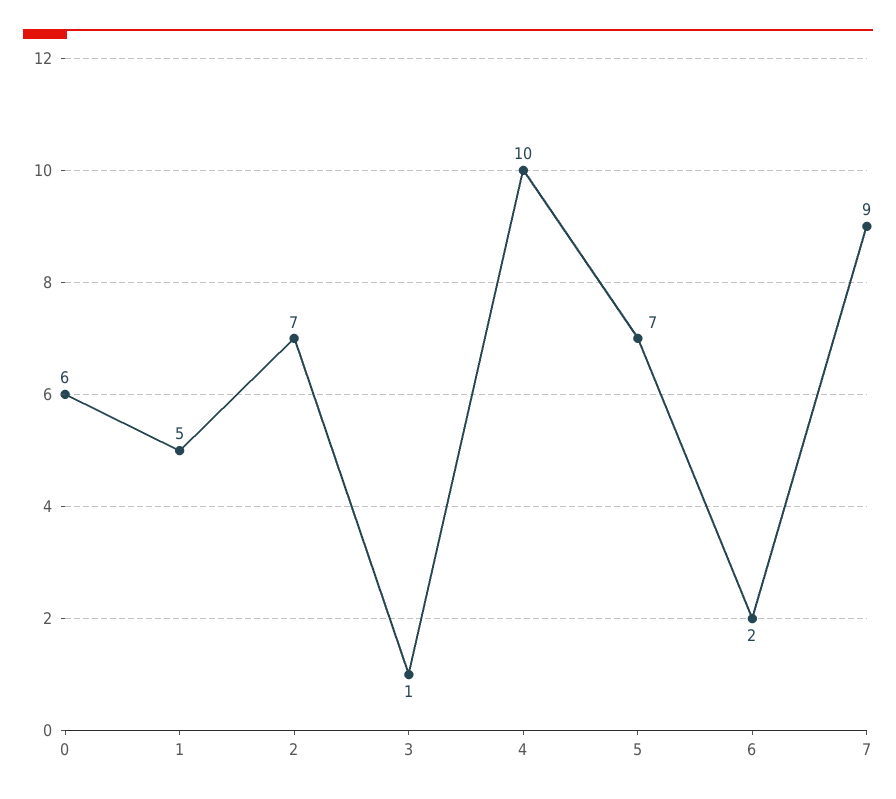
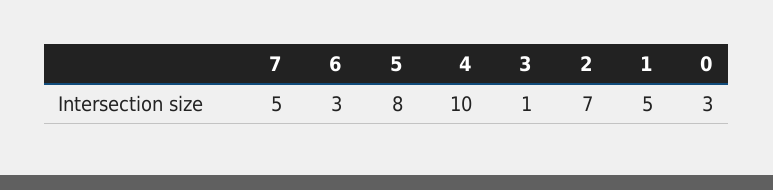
  {
-   "0": 6,
+   "0": 3,
    "1": 5,
    "2": 7,
    "3": 1,
    "4": 10,
-   "5": 7,
+   "5": 8,
-   "6": 2,
+   "6": 3,
-   "7": 9
+   "7": 5
  }

